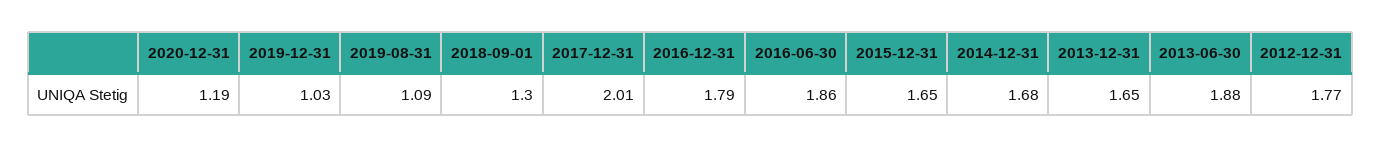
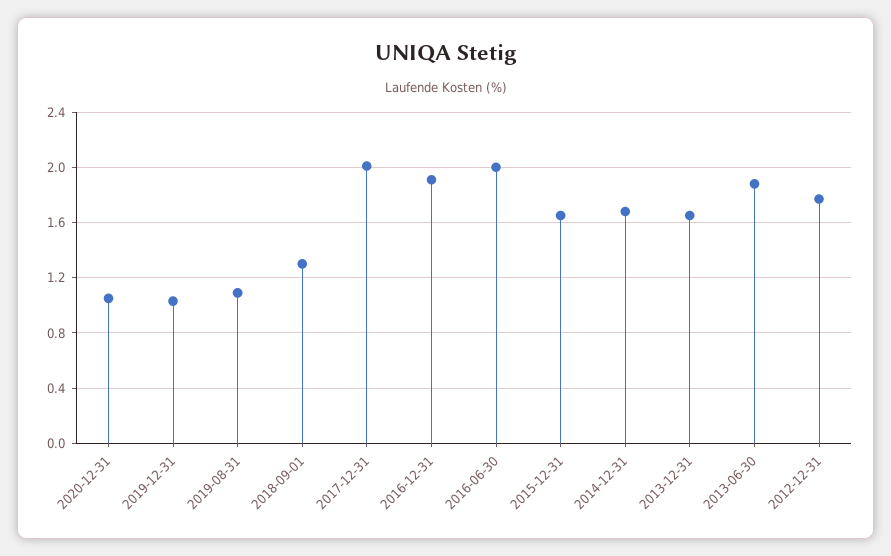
  {
-   "2020-12-31": 1.19,
+   "2020-12-31": 1.05,
    "2019-12-31": 1.03,
    "2019-08-31": 1.09,
    "2018-09-01": 1.3,
    "2017-12-31": 2.01,
-   "2016-12-31": 1.79,
+   "2016-12-31": 1.9,
-   "2016-06-30": 1.86,
+   "2016-06-30": 2,
    "2015-12-31": 1.65,
    "2014-12-31": 1.68,
    "2013-12-31": 1.65,
    "2013-06-30": 1.88,
    "2012-12-31": 1.77
  }

